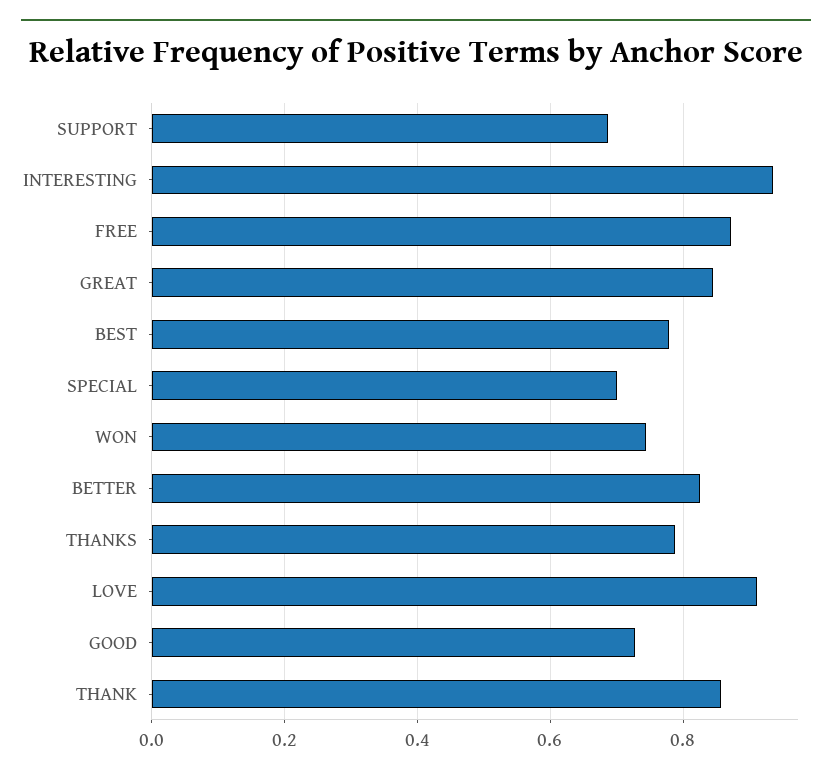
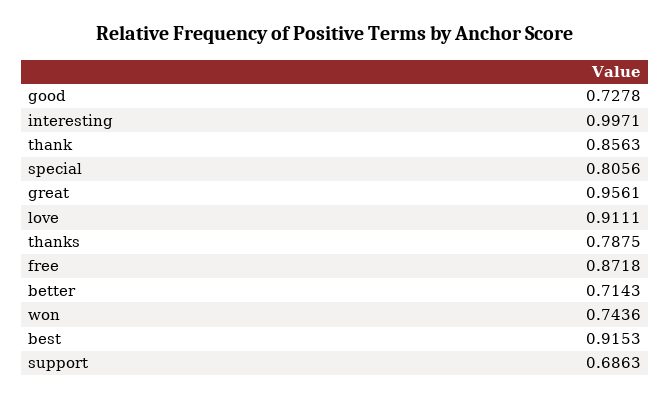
  {
    "SUPPORT": 0.6863,
-   "INTERESTING": 0.94,
+   "INTERESTING": 0.9971,
    "FREE": 0.8718,
-   "GREAT": 0.84,
+   "GREAT": 0.9561,
-   "BEST": 0.78,
+   "BEST": 0.9153,
-   "SPECIAL": 0.7,
+   "SPECIAL": 0.8056,
    "WON": 0.7436,
-   "BETTER": 0.82,
+   "BETTER": 0.7143,
    "THANKS": 0.7875,
    "LOVE": 0.9111,
    "GOOD": 0.7278,
    "THANK": 0.8563
  }

